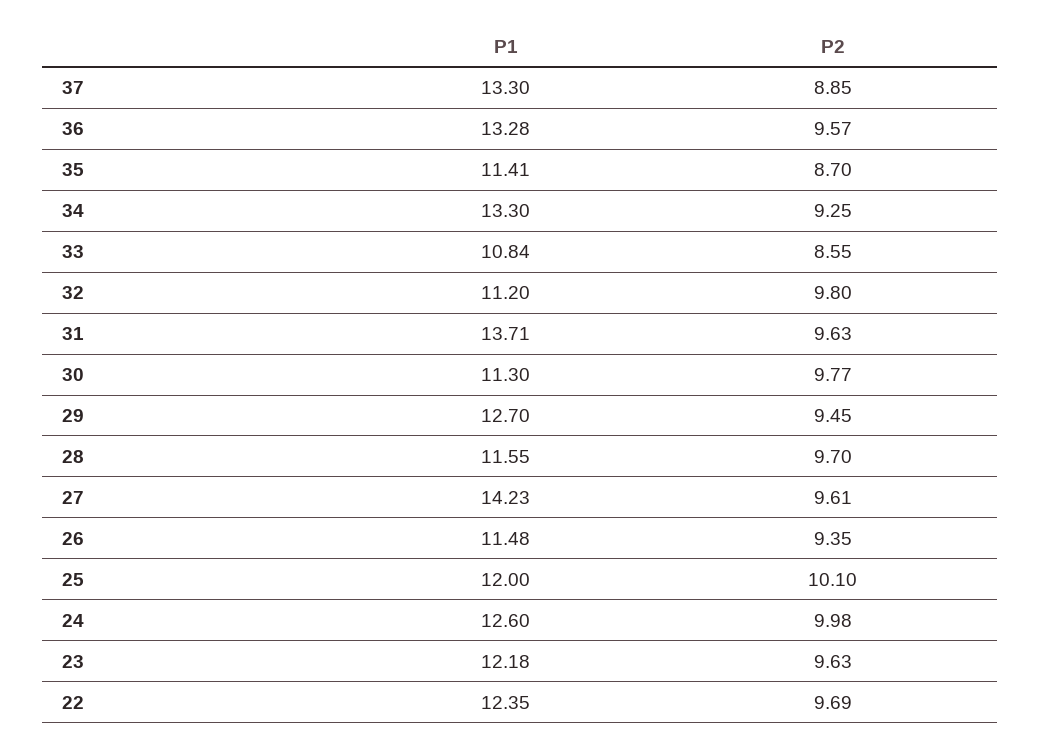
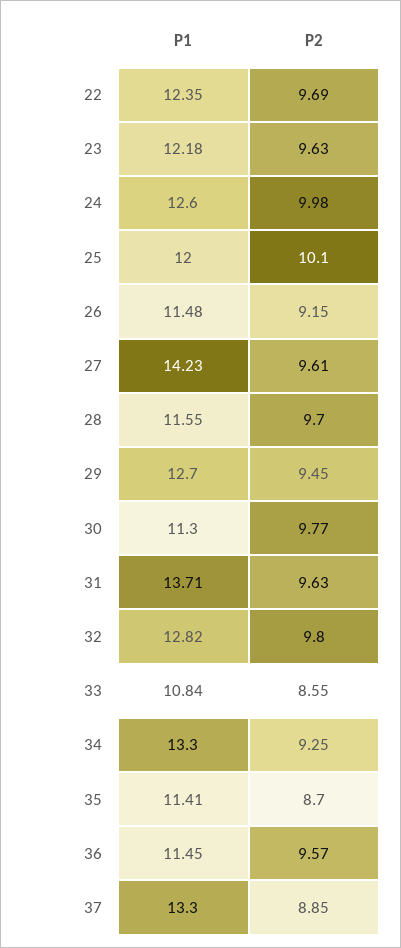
  {
    "P1": {
      "37": 13.3,
-     "36": 13.28,
+     "36": 11.45,
      "35": 11.41,
      "34": 13.3,
      "33": 10.84,
-     "32": 11.2,
+     "32": 12.82,
      "31": 13.71,
      "30": 11.3,
      "29": 12.7,
      "28": 11.55,
      "27": 14.23,
      "26": 11.48,
      "25": 12,
      "24": 12.6,
      "23": 12.18,
      "22": 12.35
    },
    "P2": {
      "37": 8.85,
      "36": 9.57,
      "35": 8.7,
      "34": 9.25,
      "33": 8.55,
      "32": 9.8,
      "31": 9.63,
      "30": 9.77,
      "29": 9.45,
      "28": 9.7,
      "27": 9.61,
-     "26": 9.35,
+     "26": 9.15,
      "25": 10.1,
      "24": 9.98,
      "23": 9.63,
      "22": 9.69
    }
  }

